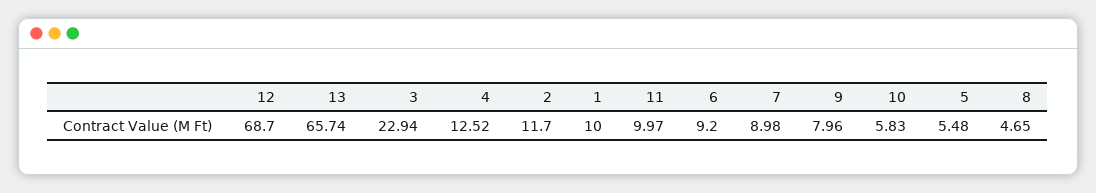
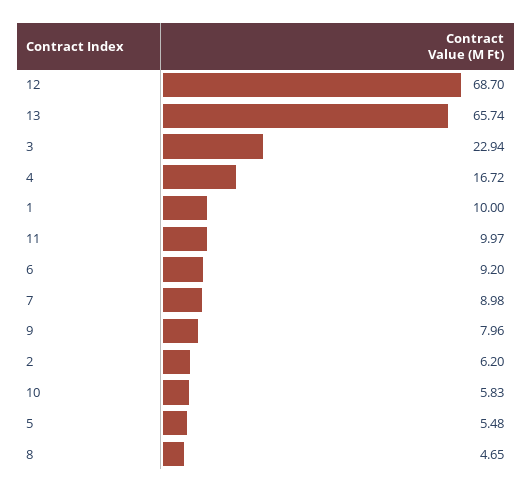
  {
    "12": 68.7,
    "13": 65.74,
    "3": 22.94,
-   "4": 12.52,
+   "4": 16.72,
-   "2": 11.7,
+   "2": 6.2,
    "1": 10,
    "11": 9.97,
    "6": 9.2,
    "7": 8.98,
    "9": 7.96,
    "10": 5.83,
    "5": 5.48,
    "8": 4.65
  }

